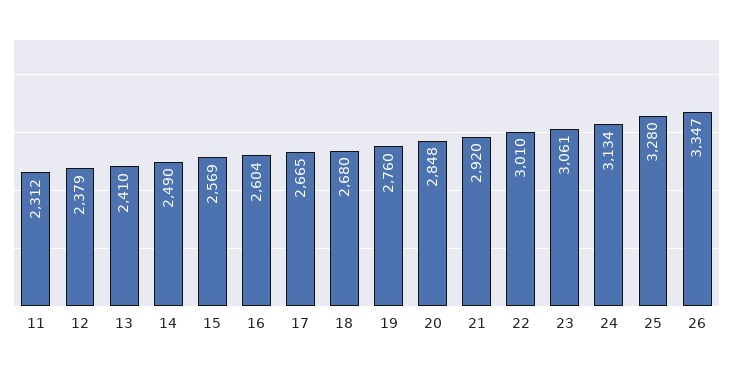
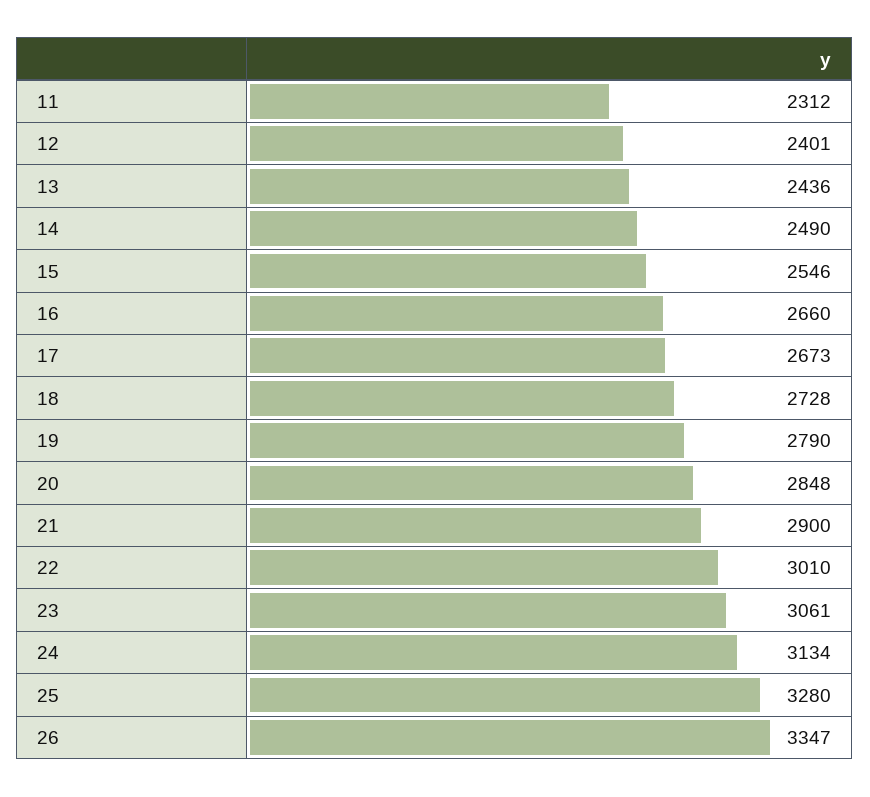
  {
    "11": 2312,
-   "12": 2379,
+   "12": 2401,
-   "13": 2410,
+   "13": 2436,
    "14": 2490,
-   "15": 2569,
+   "15": 2546,
-   "16": 2604,
+   "16": 2660,
-   "17": 2665,
+   "17": 2673,
-   "18": 2680,
+   "18": 2728,
-   "19": 2760,
+   "19": 2790,
    "20": 2848,
-   "21": 2920,
+   "21": 2900,
    "22": 3010,
    "23": 3061,
    "24": 3134,
    "25": 3280,
    "26": 3347
  }

